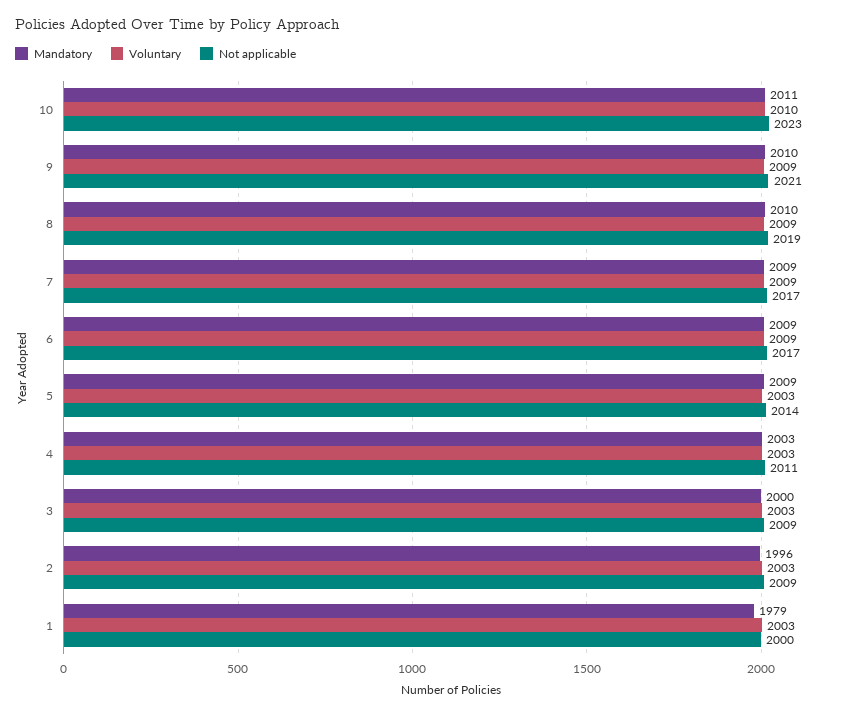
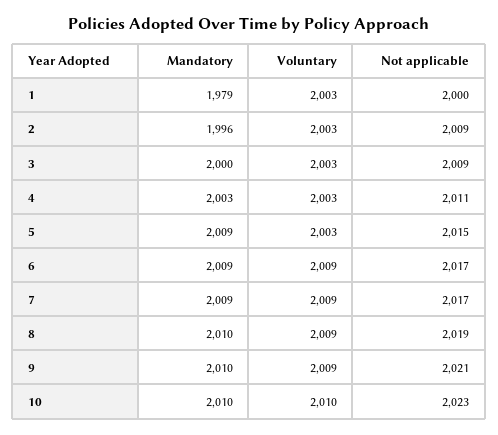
  {
    "Mandatory": {
-     "10": 2011,
+     "10": 2010,
      "9": 2010,
      "8": 2010,
      "7": 2009,
      "6": 2009,
      "5": 2009,
      "4": 2003,
      "3": 2000,
      "2": 1996,
      "1": 1979
    },
    "Voluntary": {
      "10": 2010,
      "9": 2009,
      "8": 2009,
      "7": 2009,
      "6": 2009,
      "5": 2003,
      "4": 2003,
      "3": 2003,
      "2": 2003,
      "1": 2003
    },
    "Not applicable": {
      "10": 2023,
      "9": 2021,
      "8": 2019,
      "7": 2017,
      "6": 2017,
-     "5": 2014,
+     "5": 2015,
      "4": 2011,
      "3": 2009,
      "2": 2009,
      "1": 2000
    }
  }

